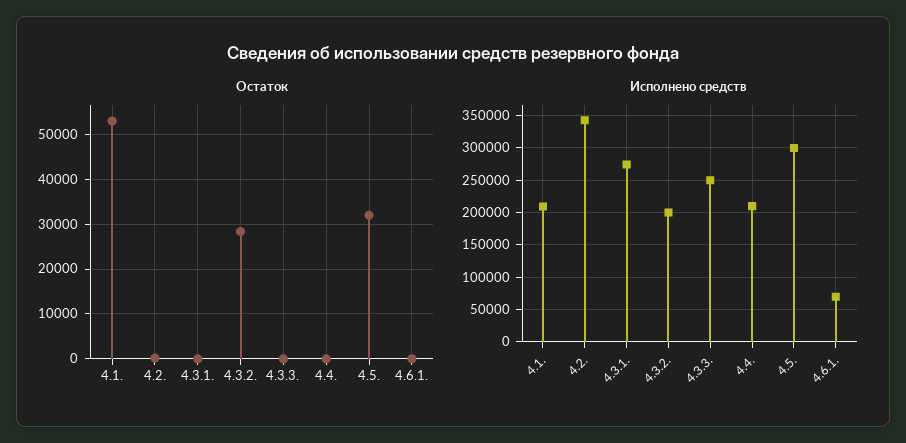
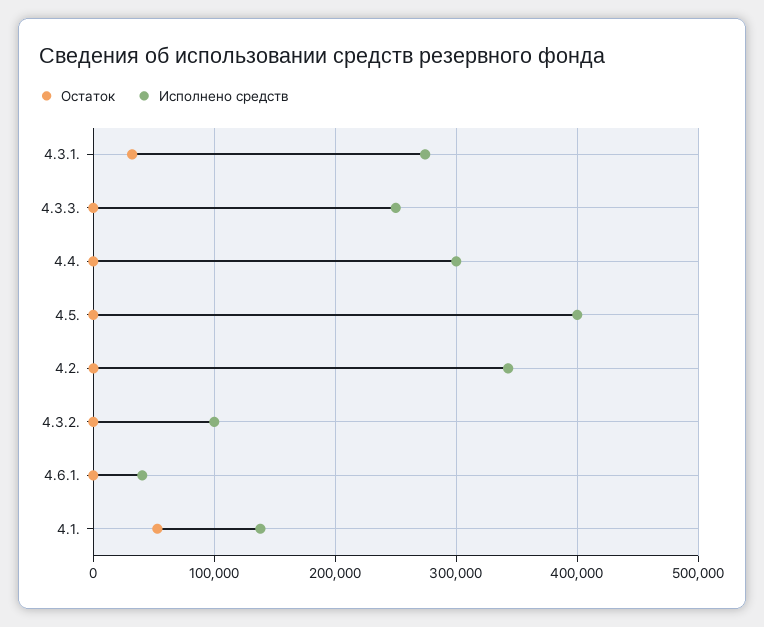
  {
    "Остаток": {
      "4.1.": 52000,
      "4.2.": 0,
-     "4.3.1.": 0,
+     "4.3.1.": 30000,
-     "4.3.2.": 28000,
+     "4.3.2.": 0,
      "4.3.3.": 0,
      "4.4.": 0,
-     "4.5.": 32000,
+     "4.5.": 0,
      "4.6.1.": 0
    },
    "Исполнено средств": {
-     "4.1.": 210000,
+     "4.1.": 140000,
      "4.2.": 340000,
      "4.3.1.": 270000,
-     "4.3.2.": 200000,
+     "4.3.2.": 100000,
      "4.3.3.": 250000,
-     "4.4.": 210000,
+     "4.4.": 300000,
-     "4.5.": 300000,
+     "4.5.": 400000,
-     "4.6.1.": 70000
+     "4.6.1.": 40000
    }
  }

